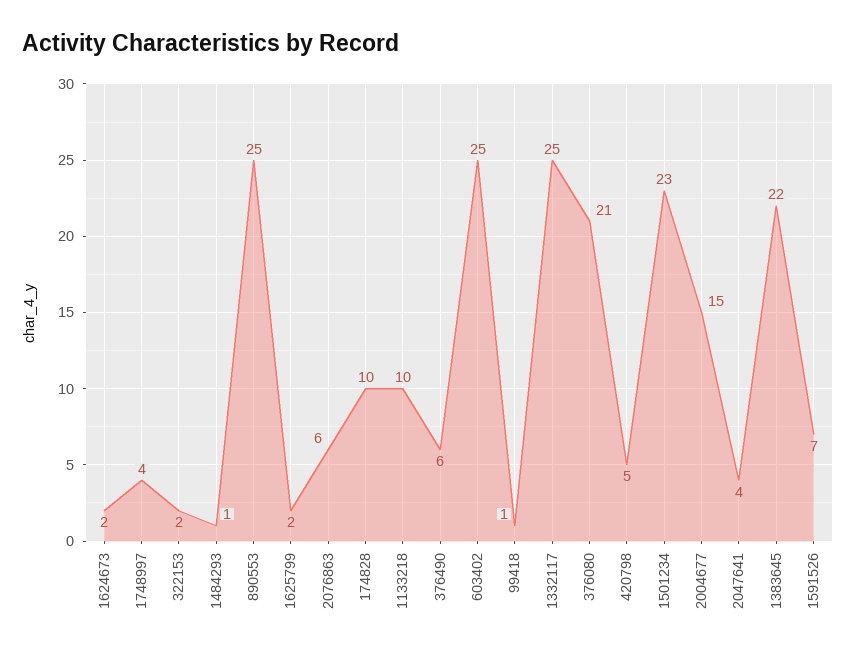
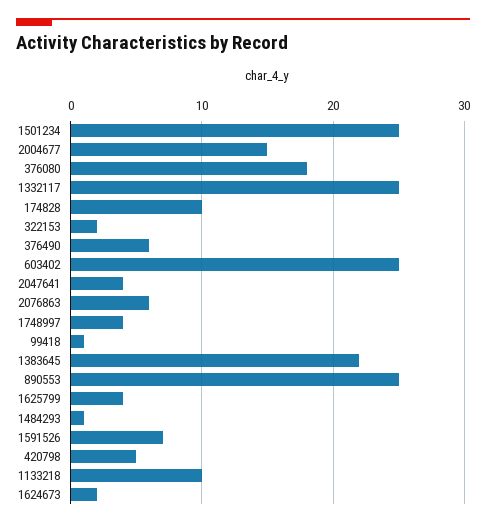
  {
    "1624673": 2,
    "1748997": 4,
    "322153": 2,
    "1484293": 1,
    "890553": 25,
-   "1625799": 2,
+   "1625799": 4,
    "2076863": 6,
    "174828": 10,
    "1133218": 10,
    "376490": 6,
    "603402": 25,
    "99418": 1,
    "1332117": 25,
-   "376080": 21,
+   "376080": 18,
    "420798": 5,
-   "1501234": 23,
+   "1501234": 25,
    "2004677": 15,
    "2047641": 4,
    "1383645": 22,
    "1591526": 7
  }

